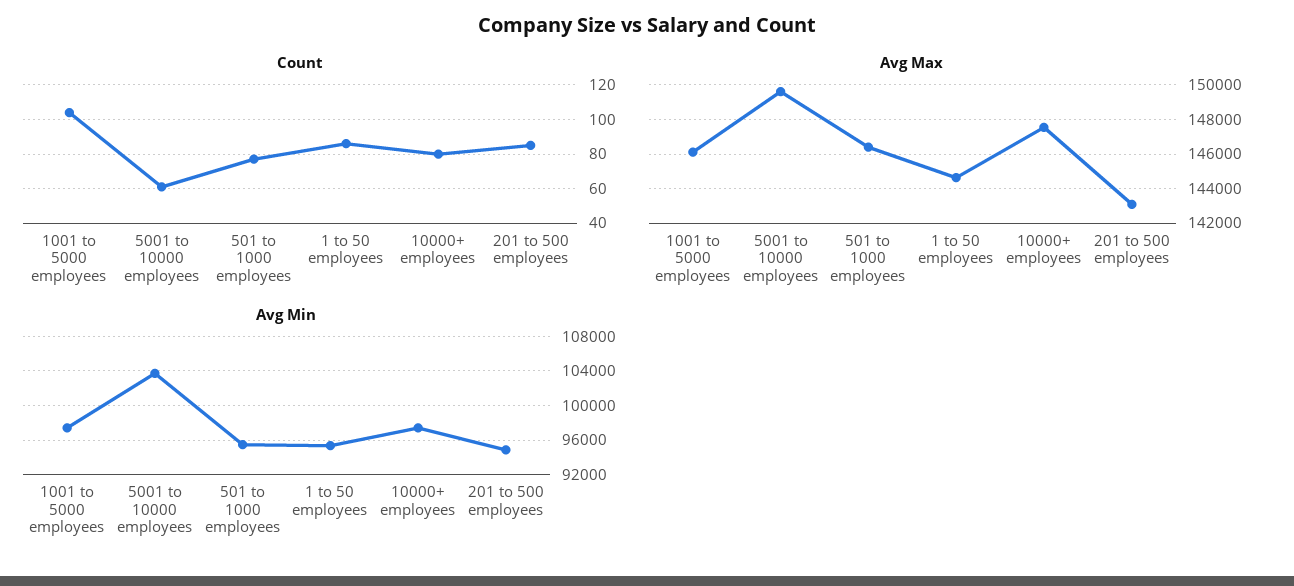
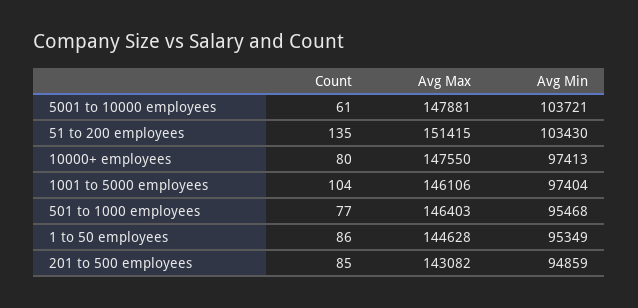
  {
    "Count": {
      "1001 to 5000 employees": 104,
      "5001 to 10000 employees": 61,
      "501 to 1000 employees": 77,
      "1 to 50 employees": 86,
      "10000+ employees": 80,
-     "201 to 500 employees": 85
+     "201 to 500 employees": 85,
+     "51 to 200 employees": 135
    },
    "Avg Max": {
      "1001 to 5000 employees": 146106,
-     "5001 to 10000 employees": 149500,
+     "5001 to 10000 employees": 147881,
      "501 to 1000 employees": 146403,
      "1 to 50 employees": 144628,
      "10000+ employees": 147550,
-     "201 to 500 employees": 143082
+     "201 to 500 employees": 143082,
+     "51 to 200 employees": 151415
    },
    "Avg Min": {
      "1001 to 5000 employees": 97404,
      "5001 to 10000 employees": 103721,
      "501 to 1000 employees": 95468,
      "1 to 50 employees": 95349,
      "10000+ employees": 97413,
-     "201 to 500 employees": 94859
+     "201 to 500 employees": 94859,
+     "51 to 200 employees": 103430
    }
  }

